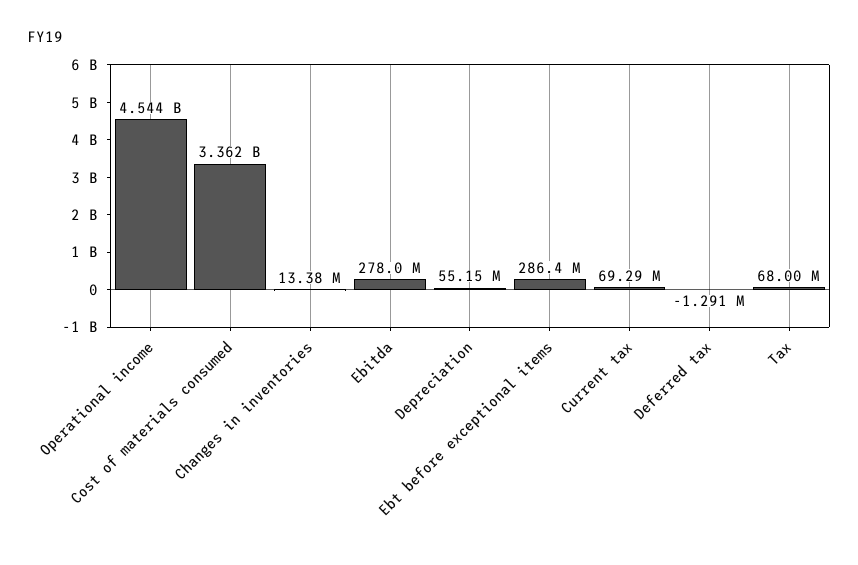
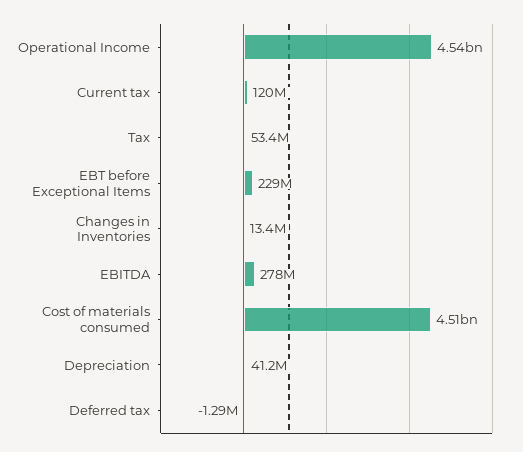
  {
    "Operational income": 4544000000,
-   "Cost of materials consumed": 3362000000,
+   "Cost of materials consumed": 4510000000,
    "Changes in inventories": 13380000,
    "Ebitda": 278000000,
-   "Depreciation": 55150000,
+   "Depreciation": 41200000,
-   "Ebt before exceptional items": 286400000,
+   "Ebt before exceptional items": 229000000,
-   "Current tax": 69290000,
+   "Current tax": 120000000,
    "Deferred tax": -1291000,
-   "Tax": 68000000
+   "Tax": 53400000
  }

